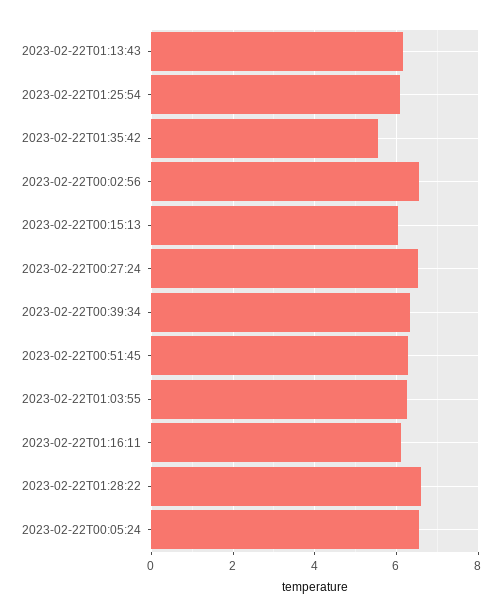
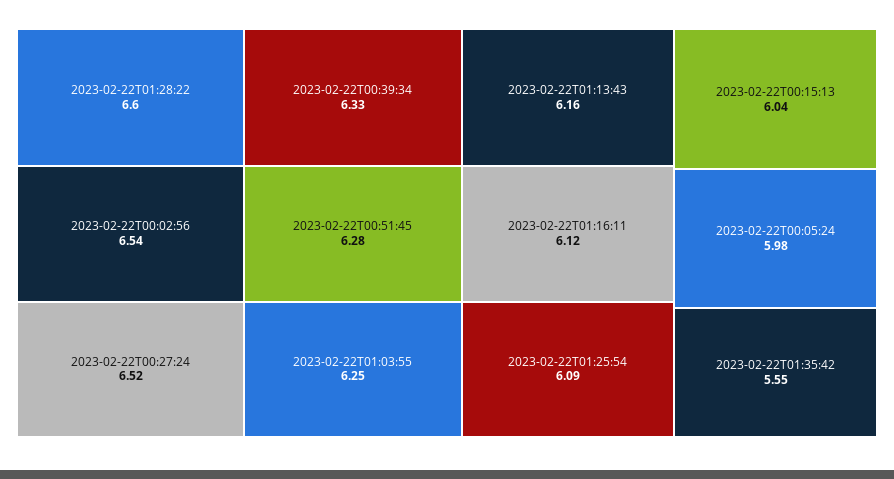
  {
    "2023-02-22T01:13:43": 6.16,
    "2023-02-22T01:25:54": 6.09,
    "2023-02-22T01:35:42": 5.55,
    "2023-02-22T00:02:56": 6.54,
    "2023-02-22T00:15:13": 6.04,
    "2023-02-22T00:27:24": 6.52,
    "2023-02-22T00:39:34": 6.33,
    "2023-02-22T00:51:45": 6.28,
    "2023-02-22T01:03:55": 6.25,
    "2023-02-22T01:16:11": 6.12,
    "2023-02-22T01:28:22": 6.6,
-   "2023-02-22T00:05:24": 6.6
+   "2023-02-22T00:05:24": 5.98
  }

